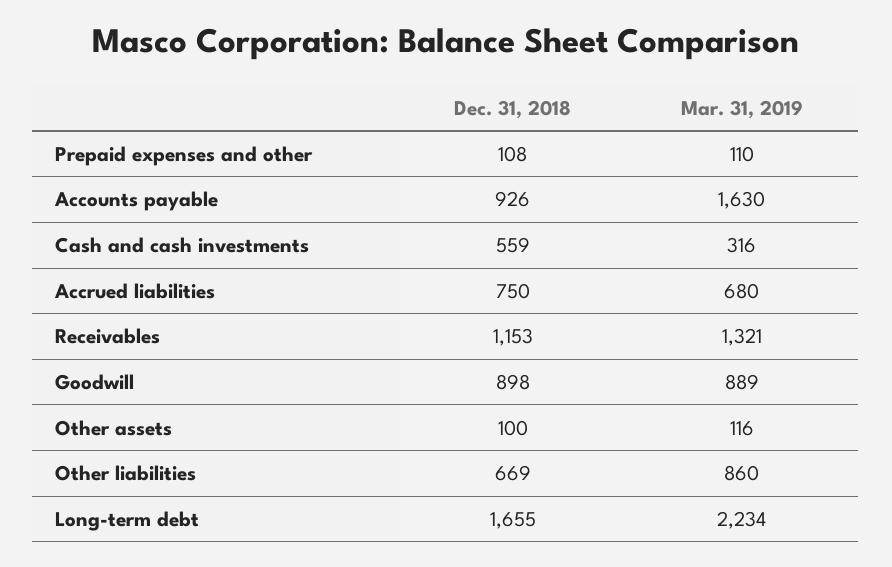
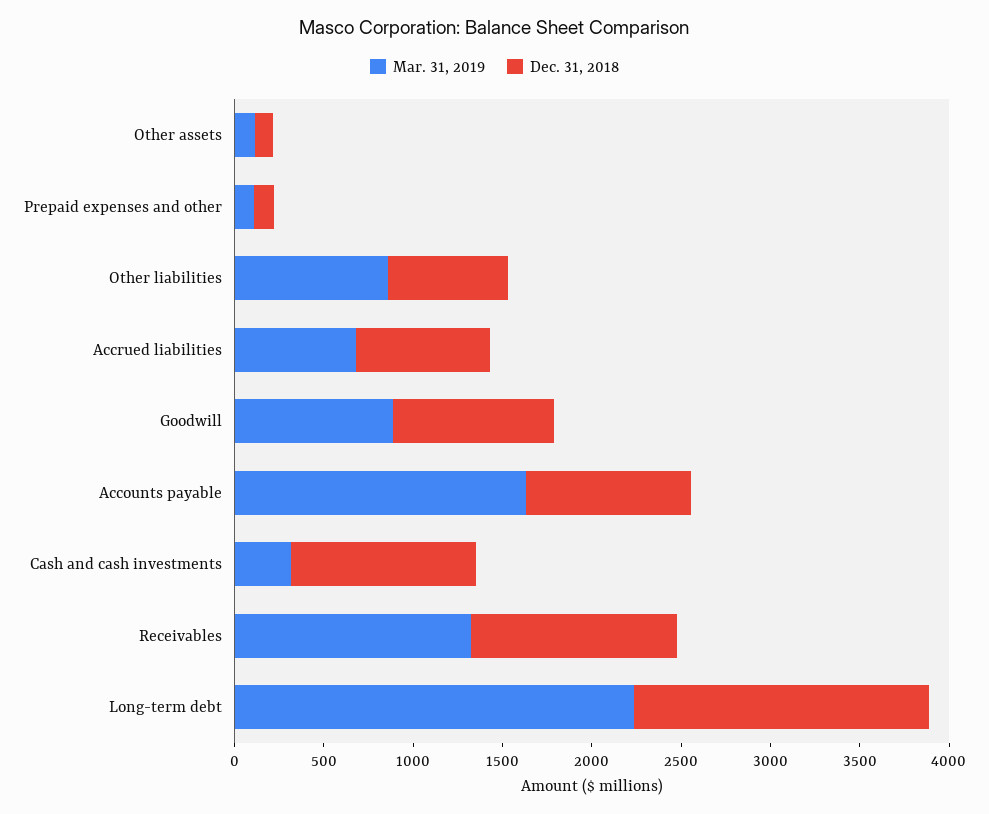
  {
    "Dec. 31, 2018": {
      "Prepaid expenses and other": 108,
      "Accounts payable": 926,
-     "Cash and cash investments": 559,
+     "Cash and cash investments": 1000,
      "Accrued liabilities": 750,
      "Receivables": 1153,
      "Goodwill": 898,
      "Other assets": 100,
      "Other liabilities": 669,
      "Long-term debt": 1655
    },
    "Mar. 31, 2019": {
      "Prepaid expenses and other": 110,
      "Accounts payable": 1630,
      "Cash and cash investments": 316,
      "Accrued liabilities": 680,
      "Receivables": 1321,
      "Goodwill": 889,
      "Other assets": 116,
      "Other liabilities": 860,
      "Long-term debt": 2234
    }
  }

